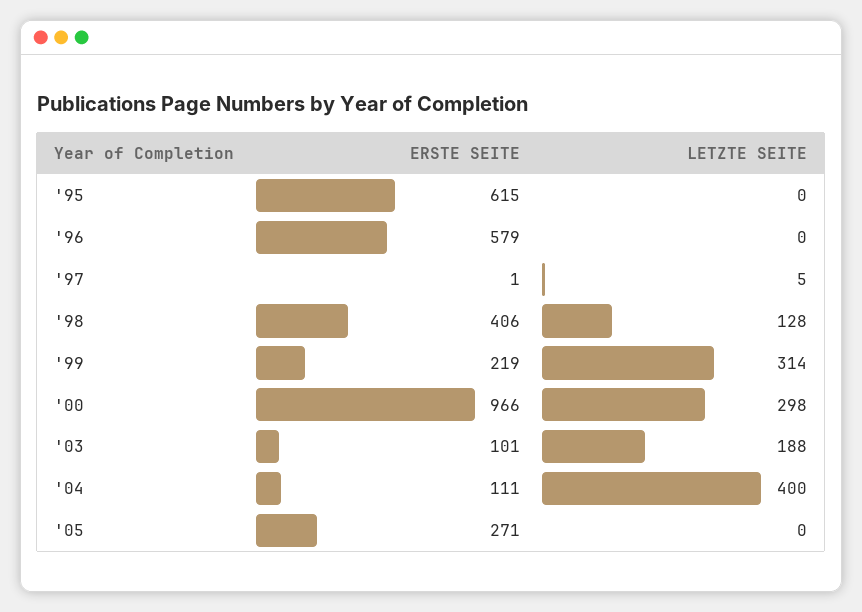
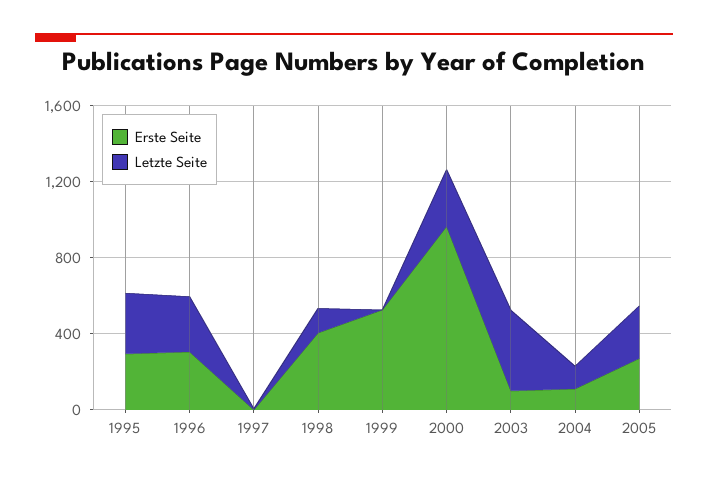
  {
    "ERSTE SEITE": {
-     "'95": 615,
+     "'95": 300,
-     "'96": 579,
+     "'96": 300,
      "'97": 1,
      "'98": 406,
-     "'99": 219,
+     "'99": 500,
      "'00": 966,
      "'03": 101,
      "'04": 111,
      "'05": 271
    },
    "LETZTE SEITE": {
-     "'95": 0,
+     "'95": 300,
-     "'96": 0,
+     "'96": 300,
      "'97": 5,
      "'98": 128,
-     "'99": 314,
+     "'99": 0,
      "'00": 298,
-     "'03": 188,
+     "'03": 400,
-     "'04": 400,
+     "'04": 100,
-     "'05": 0
+     "'05": 300
    }
  }

